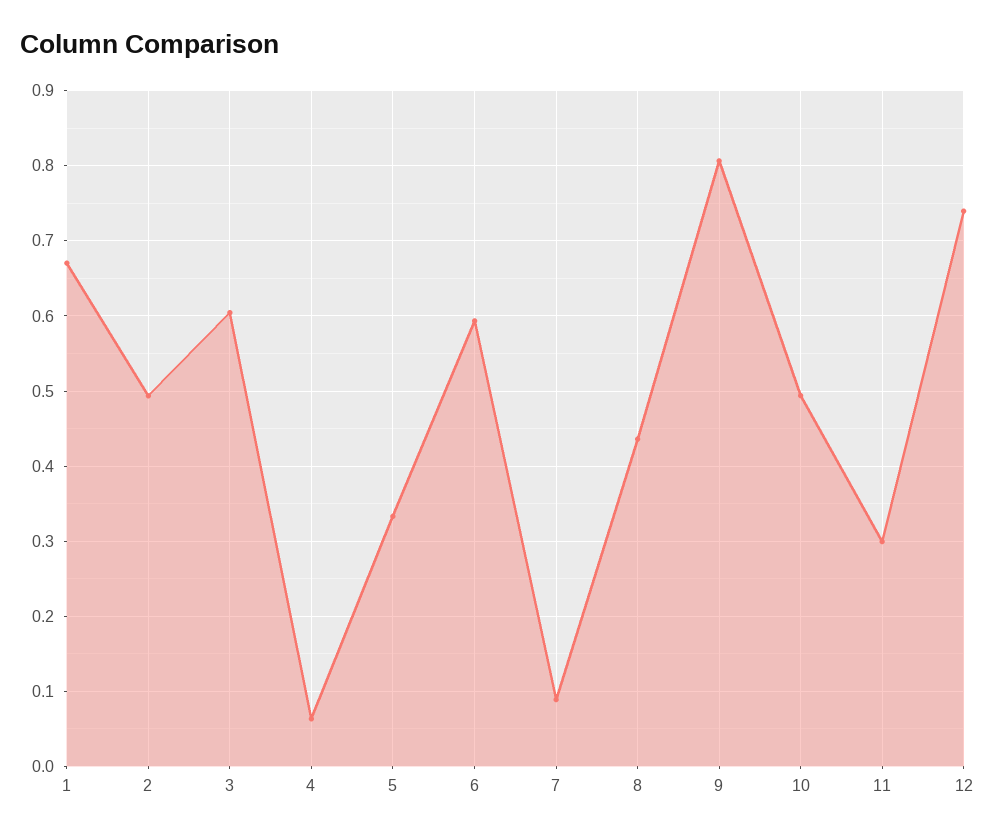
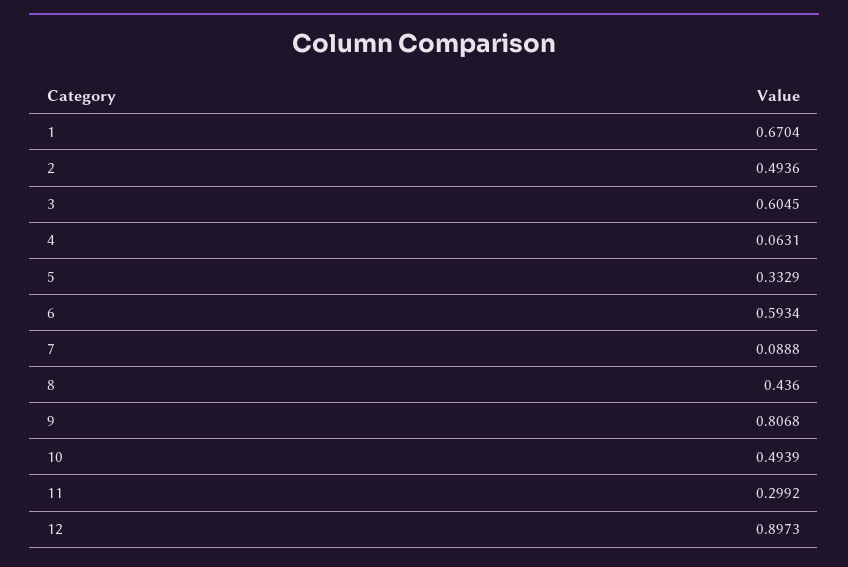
  {
    "1": 0.6704,
    "2": 0.4936,
    "3": 0.6045,
    "4": 0.0631,
    "5": 0.3329,
    "6": 0.5934,
    "7": 0.0888,
    "8": 0.436,
    "9": 0.8068,
    "10": 0.4939,
    "11": 0.2992,
-   "12": 0.74
+   "12": 0.8973
  }

